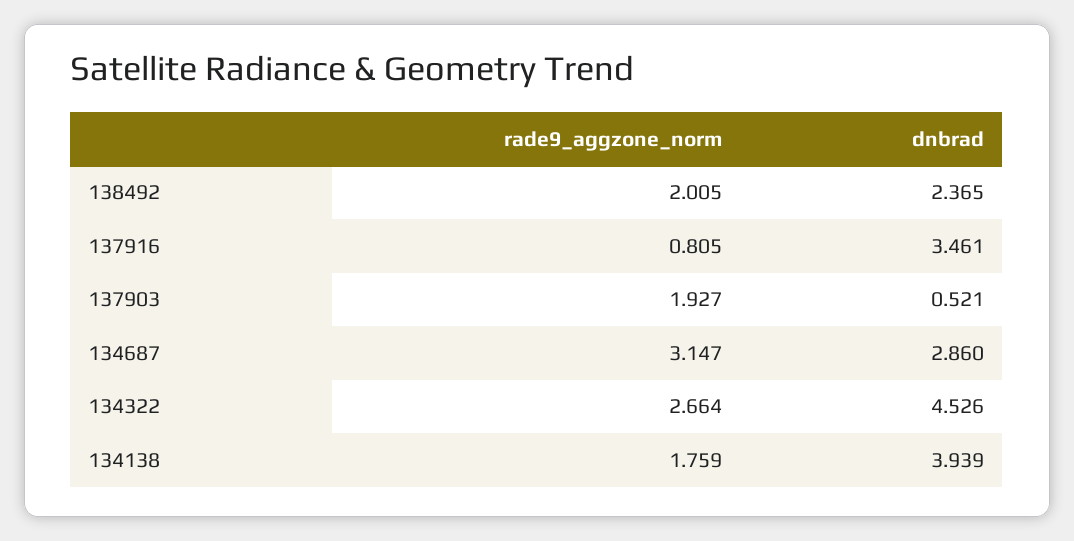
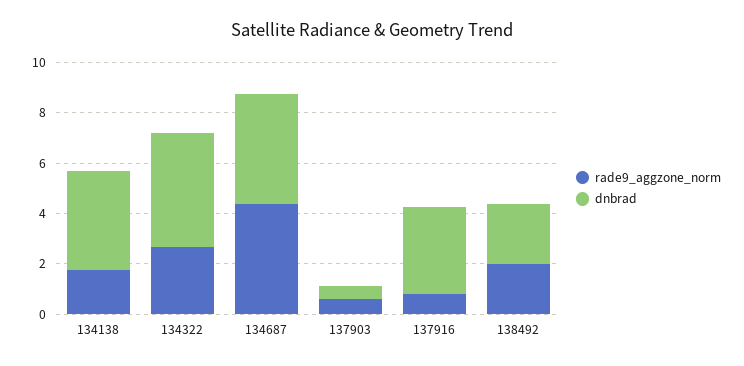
  {
    "rade9_aggzone_norm": {
      "138492": 2.005,
      "137916": 0.805,
-     "137903": 1.927,
+     "137903": 0.5,
-     "134687": 3.147,
+     "134687": 4.5,
      "134322": 2.664,
      "134138": 1.759
    },
    "dnbrad": {
      "138492": 2.365,
      "137916": 3.461,
      "137903": 0.521,
-     "134687": 2.86,
+     "134687": 4.5,
      "134322": 4.526,
      "134138": 3.939
    }
  }

